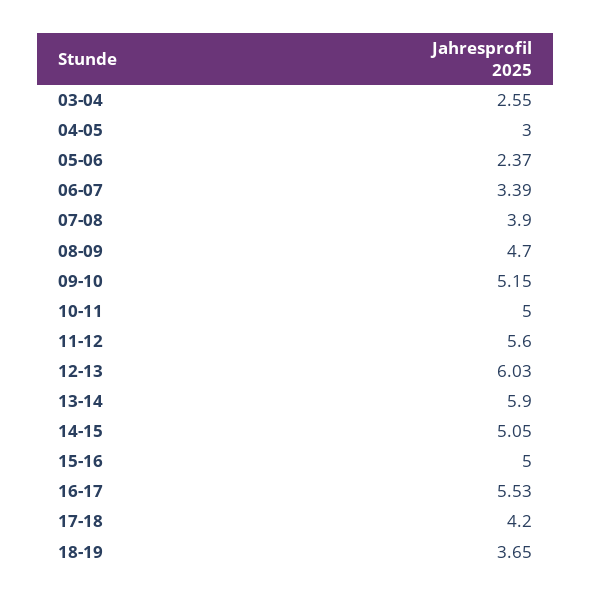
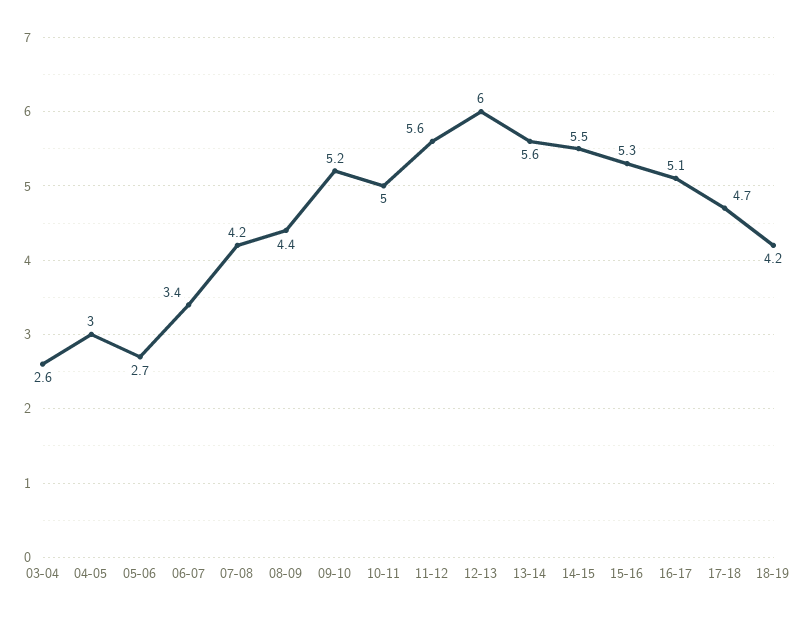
  {
    "03-04": 2.55,
    "04-05": 3,
-   "05-06": 2.37,
+   "05-06": 2.7,
    "06-07": 3.39,
-   "07-08": 3.9,
+   "07-08": 4.2,
-   "08-09": 4.7,
+   "08-09": 4.4,
    "09-10": 5.15,
    "10-11": 5,
    "11-12": 5.6,
    "12-13": 6.03,
-   "13-14": 5.9,
+   "13-14": 5.6,
-   "14-15": 5.05,
+   "14-15": 5.5,
-   "15-16": 5,
+   "15-16": 5.3,
-   "16-17": 5.53,
+   "16-17": 5.1,
-   "17-18": 4.2,
+   "17-18": 4.7,
-   "18-19": 3.65
+   "18-19": 4.2
  }

